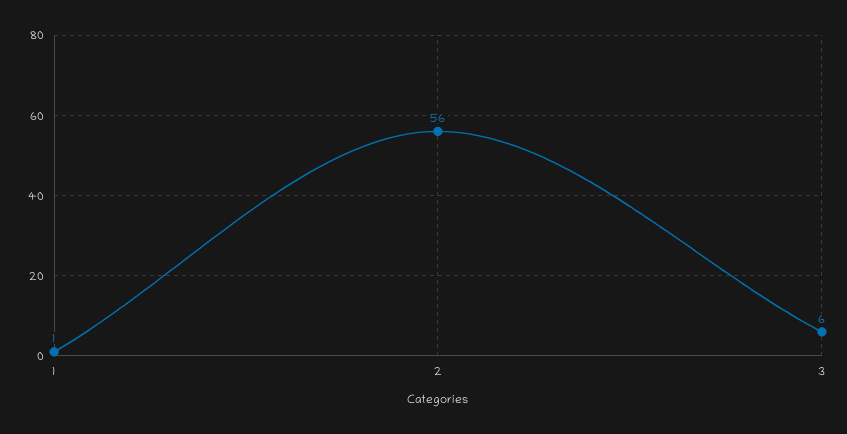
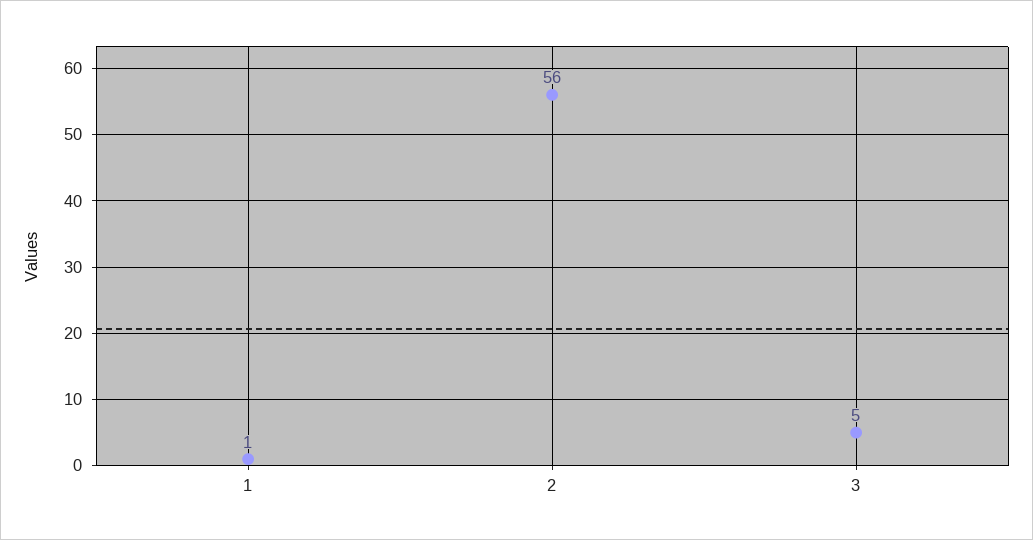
  {
    "1": 1,
    "2": 56,
-   "3": 6
+   "3": 5
  }

